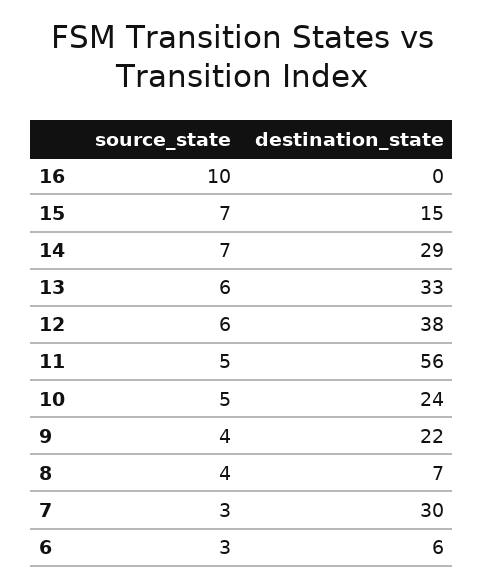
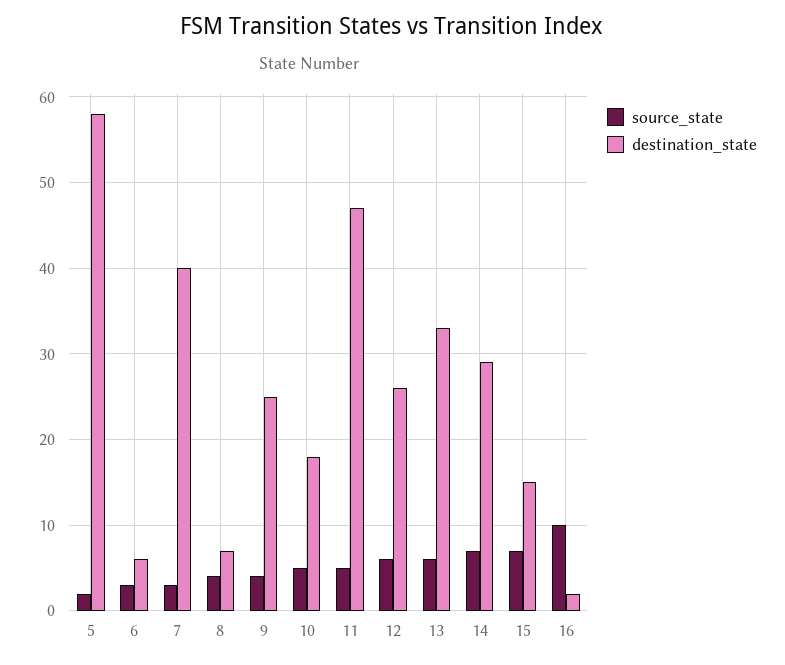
  {
    "source_state": {
      "16": 10,
      "15": 7,
      "14": 7,
      "13": 6,
      "12": 6,
      "11": 5,
      "10": 5,
      "9": 4,
      "8": 4,
      "7": 3,
-     "6": 3
+     "6": 3,
+     "5": 2
    },
    "destination_state": {
-     "16": 0,
+     "16": 2,
      "15": 15,
      "14": 29,
      "13": 33,
-     "12": 38,
+     "12": 26,
-     "11": 56,
+     "11": 47,
-     "10": 24,
+     "10": 18,
-     "9": 22,
+     "9": 25,
      "8": 7,
-     "7": 30,
+     "7": 40,
-     "6": 6
+     "6": 6,
+     "5": 58
    }
  }

